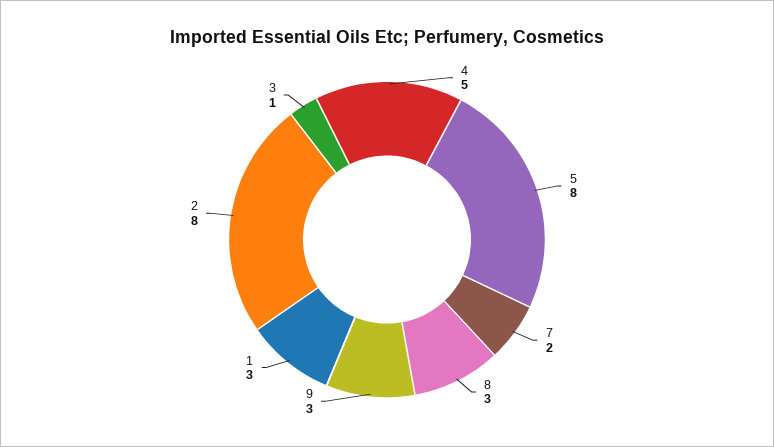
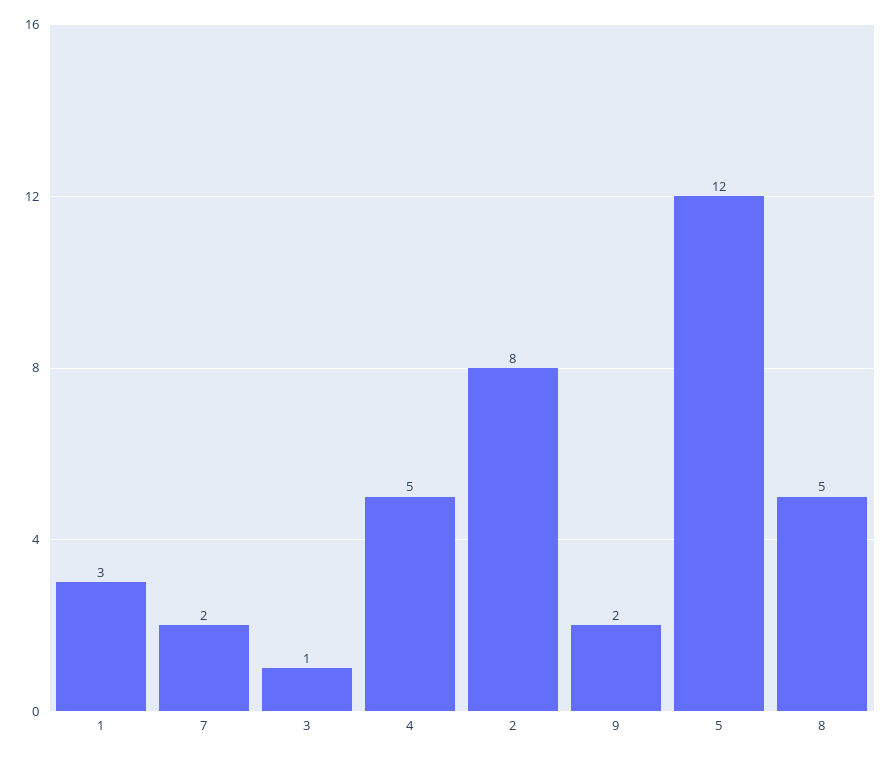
  {
    "4": 5,
-   "5": 8,
+   "5": 12,
    "7": 2,
-   "8": 3,
+   "8": 5,
-   "9": 3,
+   "9": 2,
    "1": 3,
    "2": 8,
    "3": 1
  }

